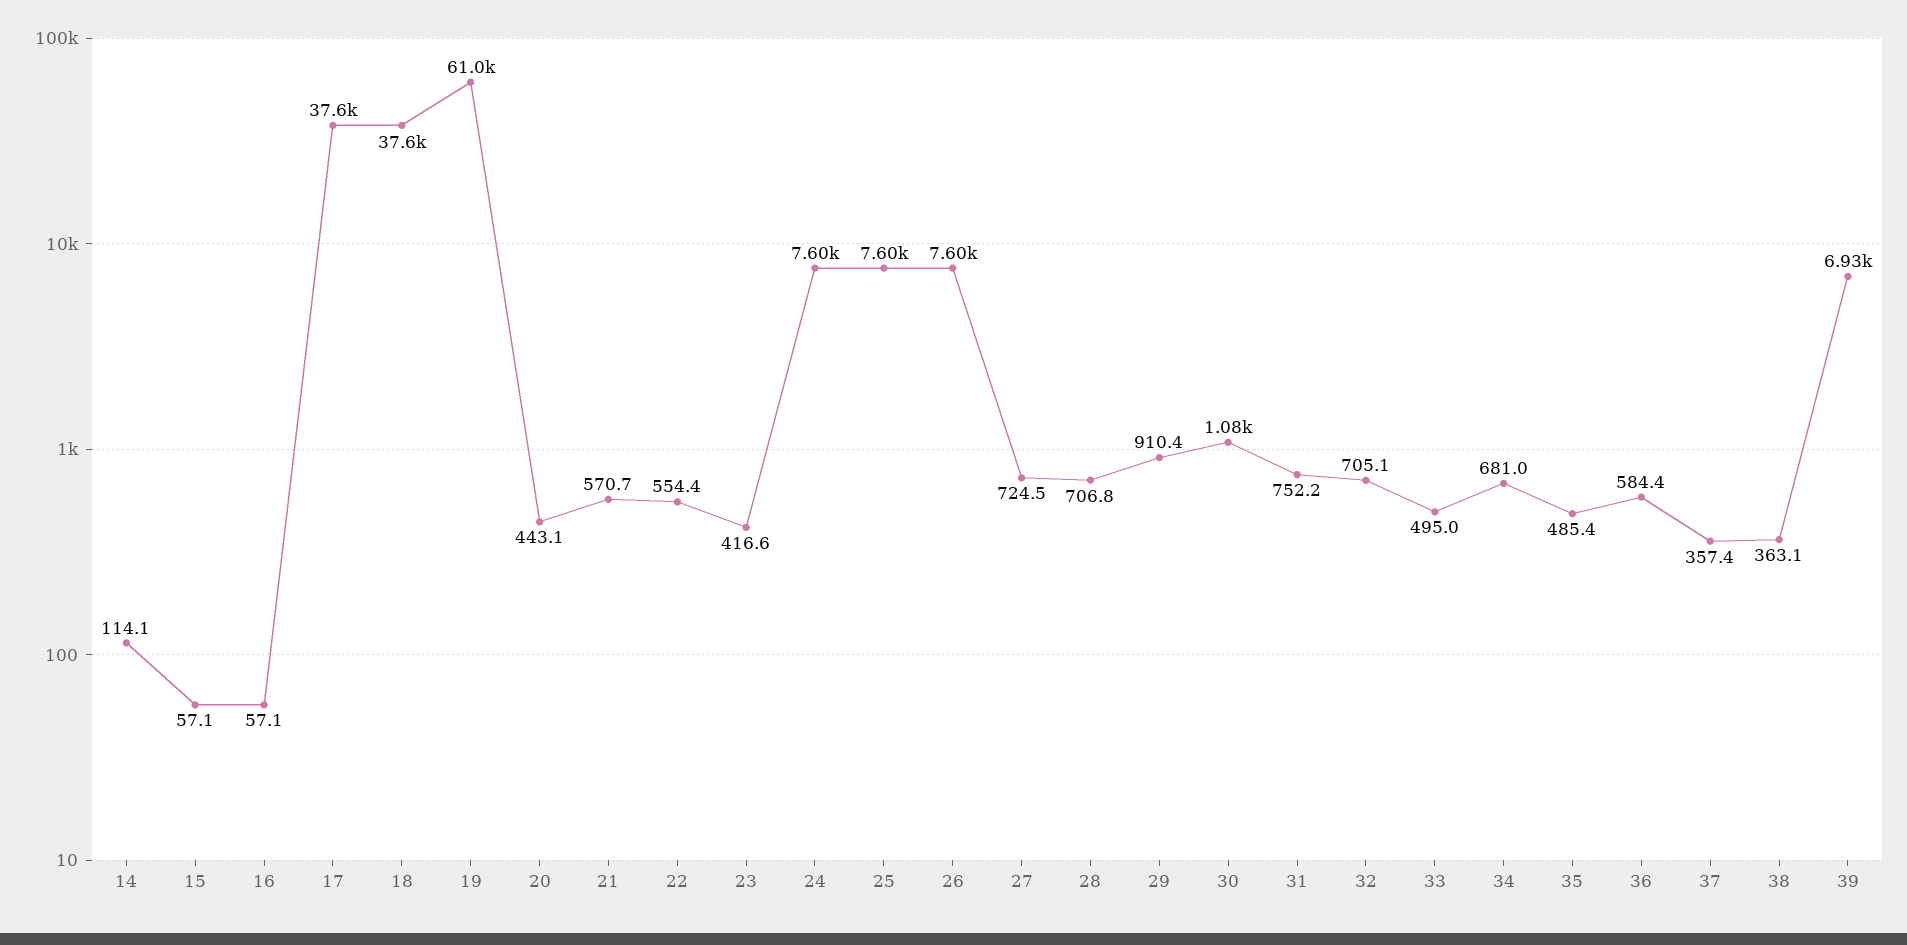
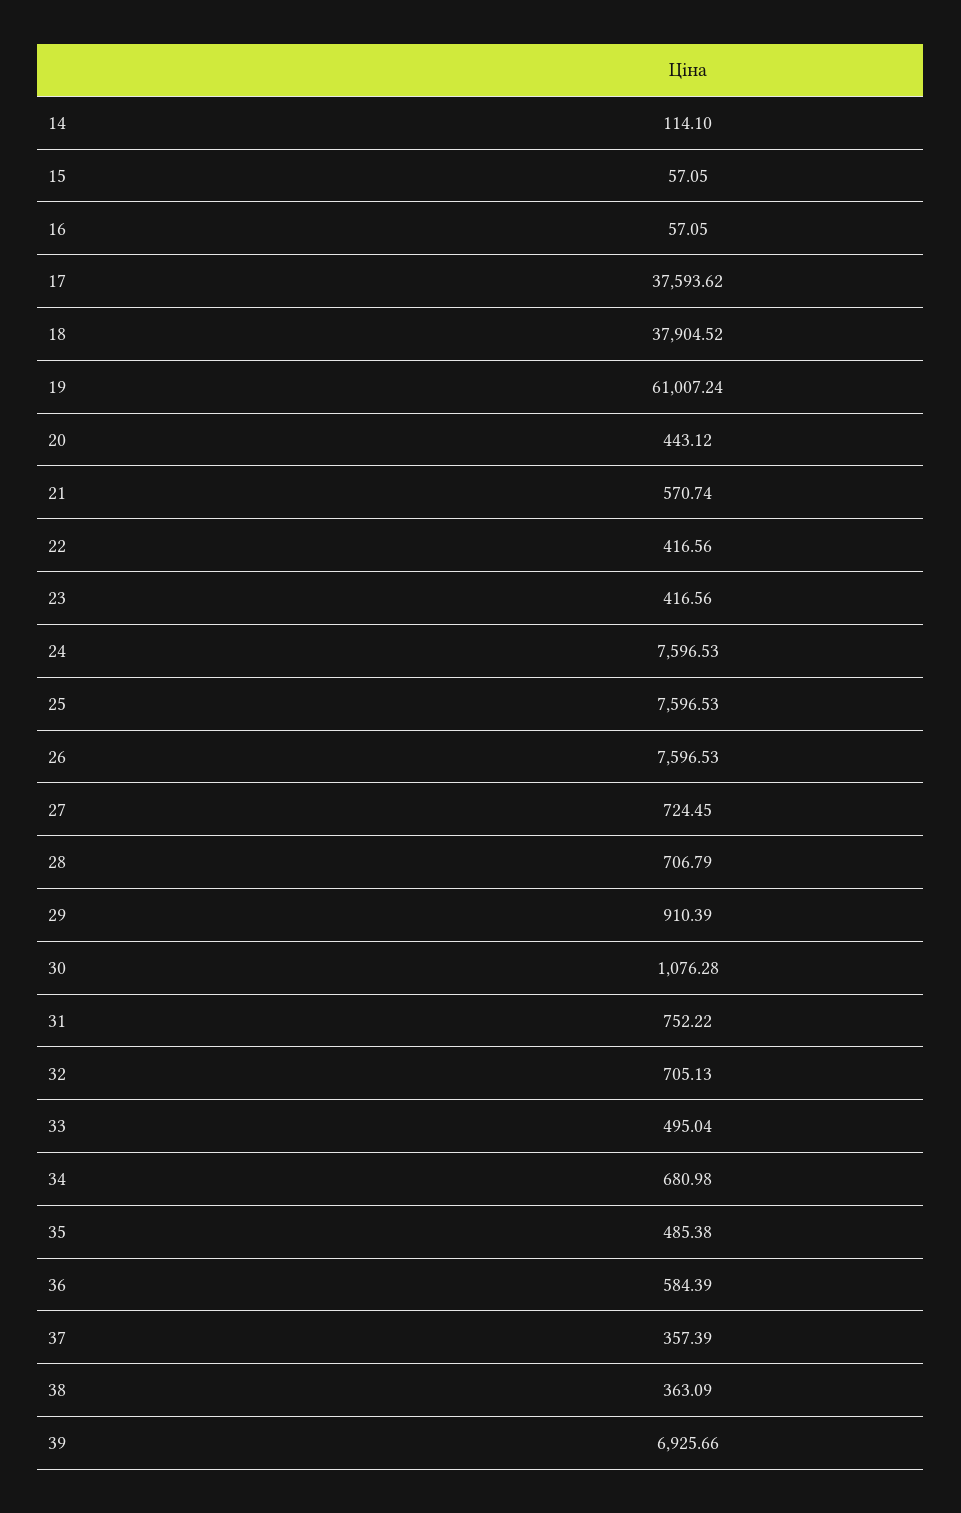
  {
    "14": 114.1,
    "15": 57.05,
    "16": 57.05,
    "17": 37593.62,
-   "18": 37600,
+   "18": 37904.52,
    "19": 61007.24,
    "20": 443.12,
    "21": 570.74,
-   "22": 554.4,
+   "22": 416.56,
    "23": 416.56,
    "24": 7596.53,
    "25": 7596.53,
    "26": 7596.53,
    "27": 724.45,
    "28": 706.79,
    "29": 910.39,
    "30": 1076.28,
    "31": 752.22,
    "32": 705.13,
    "33": 495.04,
    "34": 680.98,
    "35": 485.38,
    "36": 584.39,
    "37": 357.39,
    "38": 363.09,
    "39": 6925.66
  }

